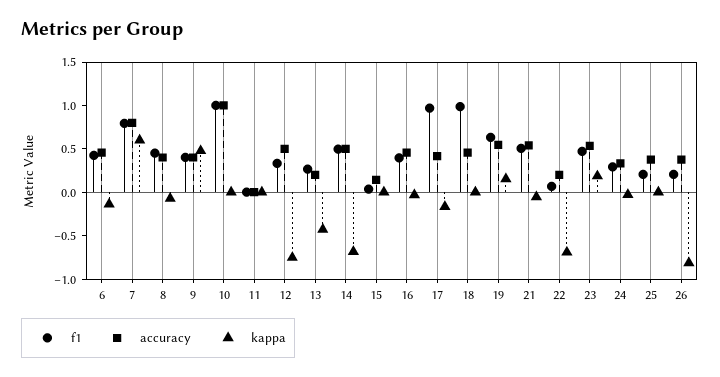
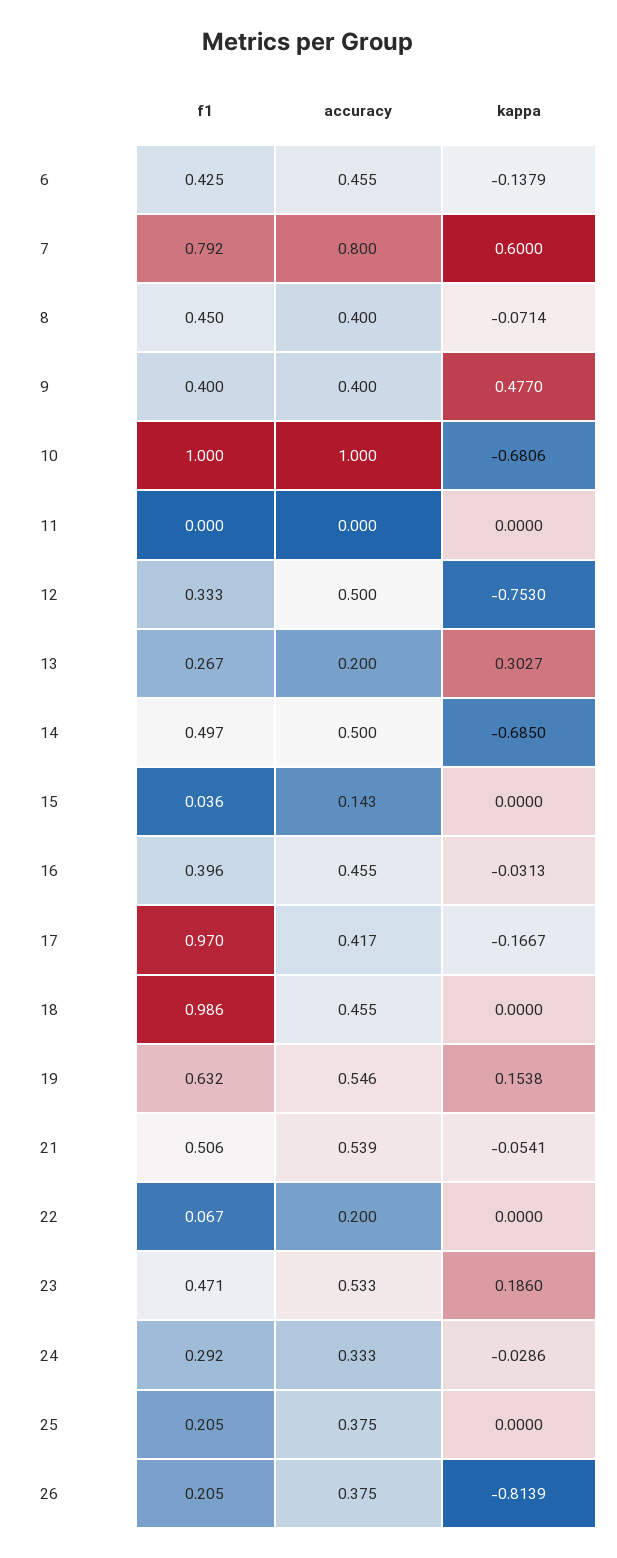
  {
    "f1": {
      "6": 0.425,
      "7": 0.792,
      "8": 0.45,
      "9": 0.4,
      "10": 1,
      "11": 0,
      "12": 0.333,
      "13": 0.267,
      "14": 0.497,
      "15": 0.036,
      "16": 0.396,
      "17": 0.97,
      "18": 0.986,
      "19": 0.632,
      "21": 0.506,
      "22": 0.067,
      "23": 0.471,
      "24": 0.292,
      "25": 0.205,
      "26": 0.205
    },
    "accuracy": {
      "6": 0.455,
      "7": 0.8,
      "8": 0.4,
      "9": 0.4,
      "10": 1,
      "11": 0,
      "12": 0.5,
      "13": 0.2,
      "14": 0.5,
      "15": 0.143,
      "16": 0.455,
      "17": 0.417,
      "18": 0.455,
      "19": 0.546,
      "21": 0.539,
      "22": 0.2,
      "23": 0.533,
      "24": 0.333,
      "25": 0.375,
      "26": 0.375
    },
    "kappa": {
      "6": -0.1379,
      "7": 0.6,
      "8": -0.0714,
      "9": 0.477,
-     "10": 0,
+     "10": -0.6806,
      "11": 0,
      "12": -0.753,
-     "13": -0.4,
+     "13": 0.3027,
      "14": -0.685,
      "15": 0,
      "16": -0.0313,
      "17": -0.1667,
      "18": 0,
      "19": 0.1538,
      "21": -0.0541,
-     "22": -0.7,
+     "22": 0,
      "23": 0.186,
      "24": -0.0286,
      "25": 0,
      "26": -0.8139
    }
  }

